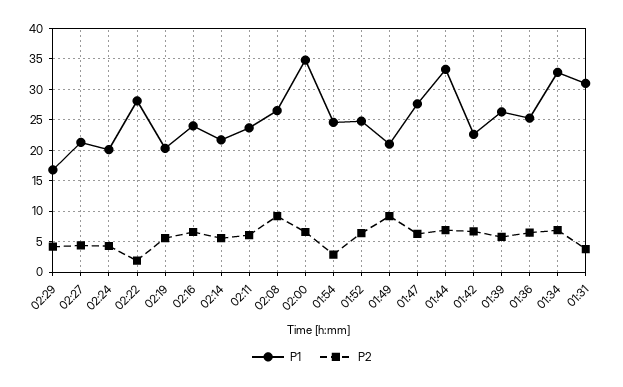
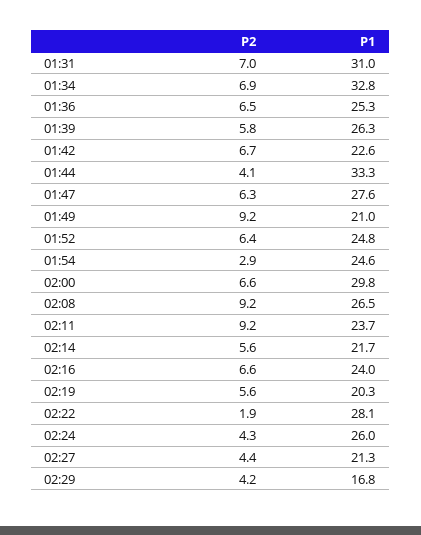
  {
    "P1": {
      "02:29": 16.8,
      "02:27": 21.3,
-     "02:24": 20,
+     "02:24": 26,
      "02:22": 28.1,
      "02:19": 20.3,
      "02:16": 24,
      "02:14": 21.7,
      "02:11": 23.7,
      "02:08": 26.5,
-     "02:00": 35,
+     "02:00": 29.8,
      "01:54": 24.6,
      "01:52": 24.8,
      "01:49": 21,
      "01:47": 27.6,
      "01:44": 33.3,
      "01:42": 22.6,
      "01:39": 26.3,
      "01:36": 25.3,
      "01:34": 32.8,
      "01:31": 31
    },
    "P2": {
      "02:29": 4.2,
      "02:27": 4.4,
      "02:24": 4.3,
      "02:22": 1.9,
      "02:19": 5.6,
      "02:16": 6.6,
      "02:14": 5.6,
-     "02:11": 6,
+     "02:11": 9.2,
      "02:08": 9.2,
      "02:00": 6.6,
      "01:54": 2.9,
      "01:52": 6.4,
      "01:49": 9.2,
      "01:47": 6.3,
-     "01:44": 7,
+     "01:44": 4.1,
      "01:42": 6.7,
      "01:39": 5.8,
      "01:36": 6.5,
      "01:34": 6.9,
-     "01:31": 4
+     "01:31": 7
    }
  }

